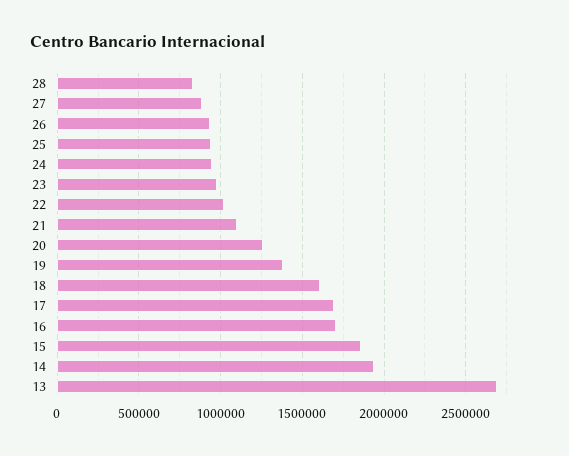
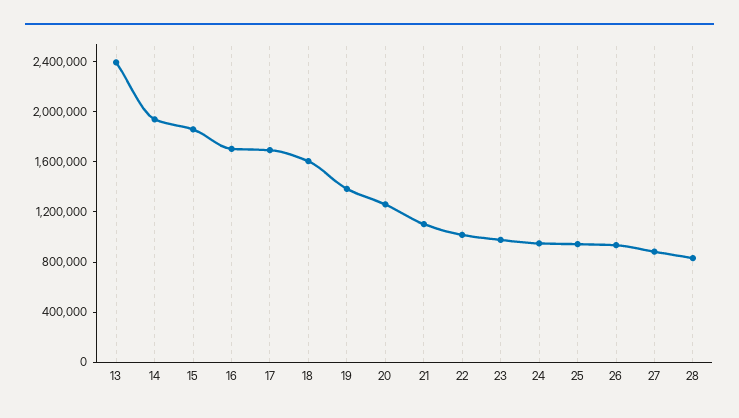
  {
    "28": 850000,
    "27": 900000,
    "26": 950000,
    "25": 950000,
    "24": 950000,
    "23": 1000000,
    "22": 1000000,
    "21": 1100000,
    "20": 1250000,
    "19": 1400000,
    "18": 1600000,
    "17": 1700000,
    "16": 1700000,
    "15": 1850000,
    "14": 1950000,
-   "13": 2700000
+   "13": 2400000
  }

